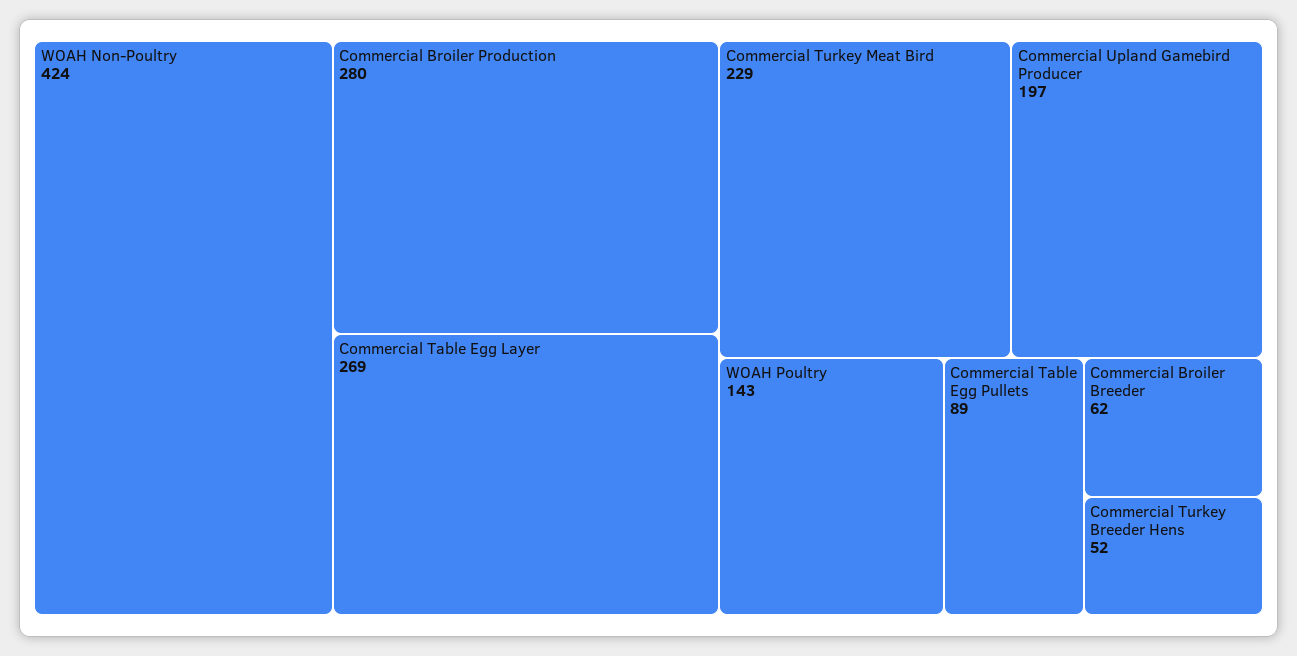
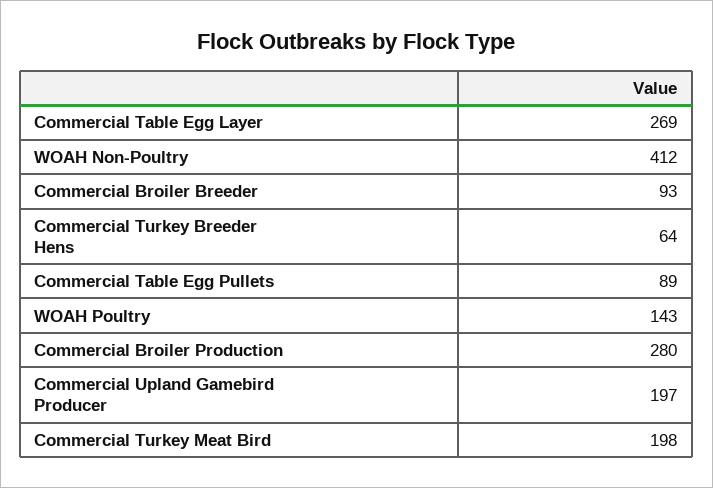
  {
-   "WOAH Non-Poultry": 424,
+   "WOAH Non-Poultry": 412,
    "Commercial Broiler Production": 280,
    "Commercial Table Egg Layer": 269,
-   "Commercial Turkey Meat Bird": 229,
+   "Commercial Turkey Meat Bird": 198,
    "Commercial Upland Gamebird Producer": 197,
    "WOAH Poultry": 143,
    "Commercial Table Egg Pullets": 89,
-   "Commercial Broiler Breeder": 62,
+   "Commercial Broiler Breeder": 93,
-   "Commercial Turkey Breeder Hens": 52
+   "Commercial Turkey Breeder Hens": 64
  }

